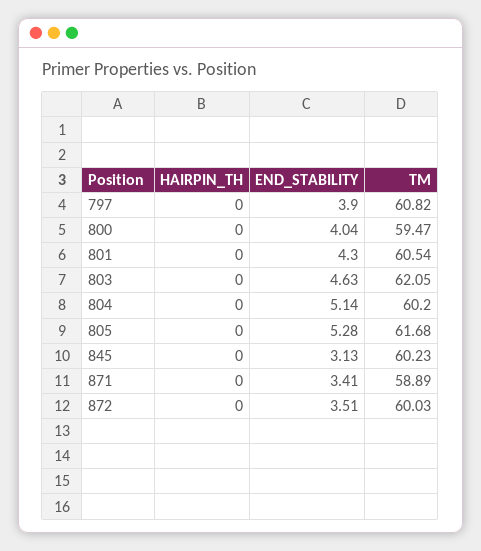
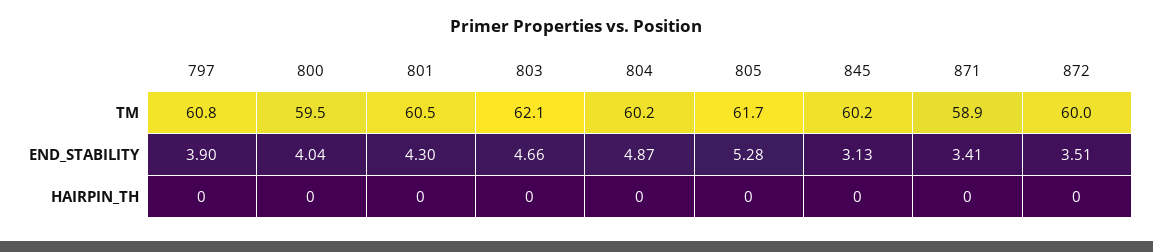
  {
    "HAIRPIN_TH": {
      "797": 0,
      "800": 0,
      "801": 0,
      "803": 0,
      "804": 0,
      "805": 0,
      "845": 0,
      "871": 0,
      "872": 0
    },
    "END_STABILITY": {
      "797": 3.9,
      "800": 4.04,
      "801": 4.3,
-     "803": 4.63,
+     "803": 4.66,
-     "804": 5.14,
+     "804": 4.87,
      "805": 5.28,
      "845": 3.13,
      "871": 3.41,
      "872": 3.51
    },
    "TM": {
      "797": 60.82,
      "800": 59.47,
      "801": 60.54,
      "803": 62.05,
      "804": 60.2,
      "805": 61.68,
      "845": 60.23,
      "871": 58.89,
      "872": 60.03
    }
  }

